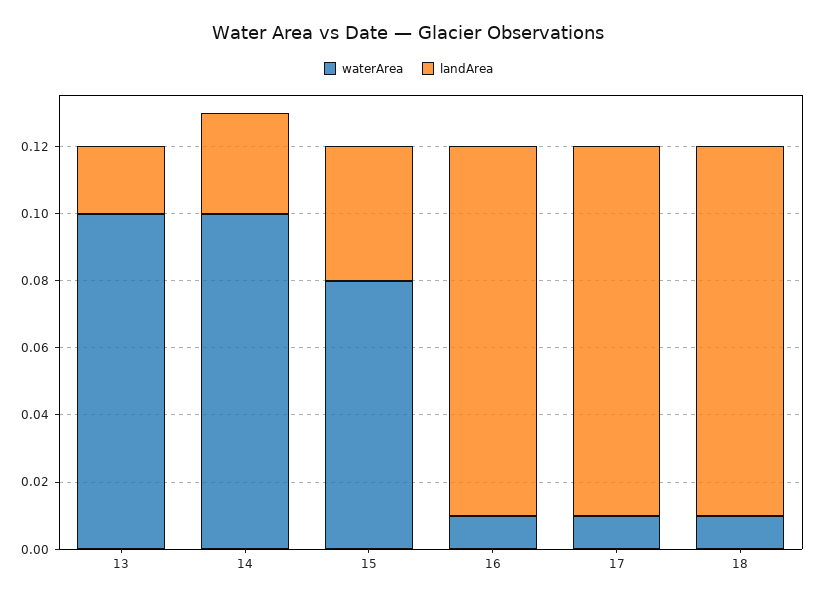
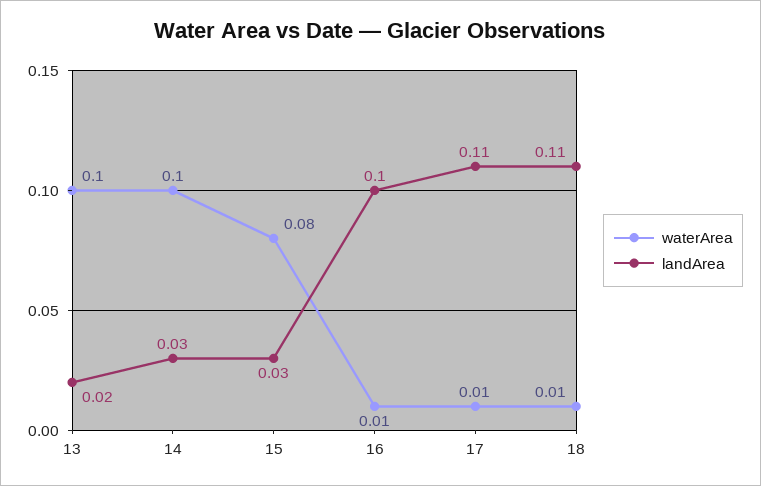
  {
    "waterArea": {
      "13": 0.1,
      "14": 0.1,
      "15": 0.08,
      "16": 0.01,
      "17": 0.01,
      "18": 0.01
    },
    "landArea": {
      "13": 0.02,
      "14": 0.03,
-     "15": 0.04,
+     "15": 0.03,
-     "16": 0.11,
+     "16": 0.1,
      "17": 0.11,
      "18": 0.11
    }
  }

